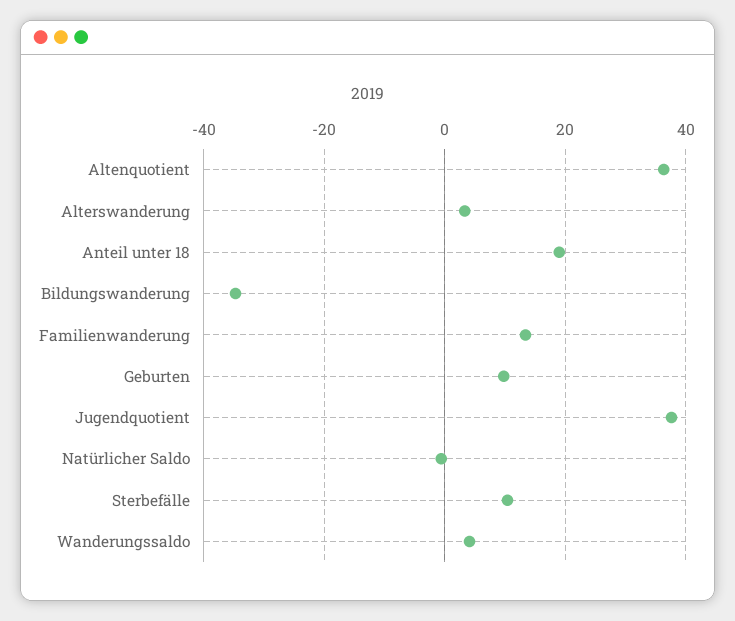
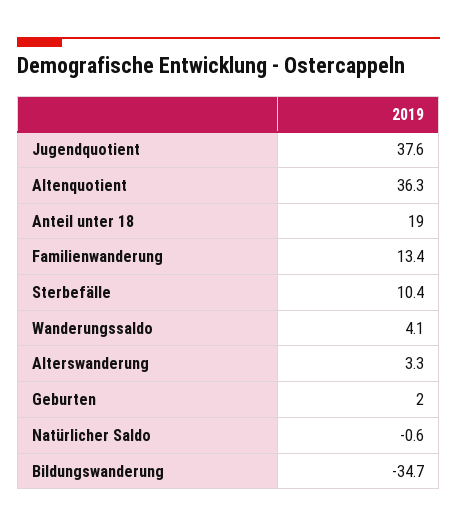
  {
    "Altenquotient": 36.3,
    "Alterswanderung": 3.3,
    "Anteil unter 18": 19,
    "Bildungswanderung": -34.7,
    "Familienwanderung": 13.4,
-   "Geburten": 10,
+   "Geburten": 2,
    "Jugendquotient": 37.6,
    "Natürlicher Saldo": -0.6,
    "Sterbefälle": 10.4,
    "Wanderungssaldo": 4.1
  }

